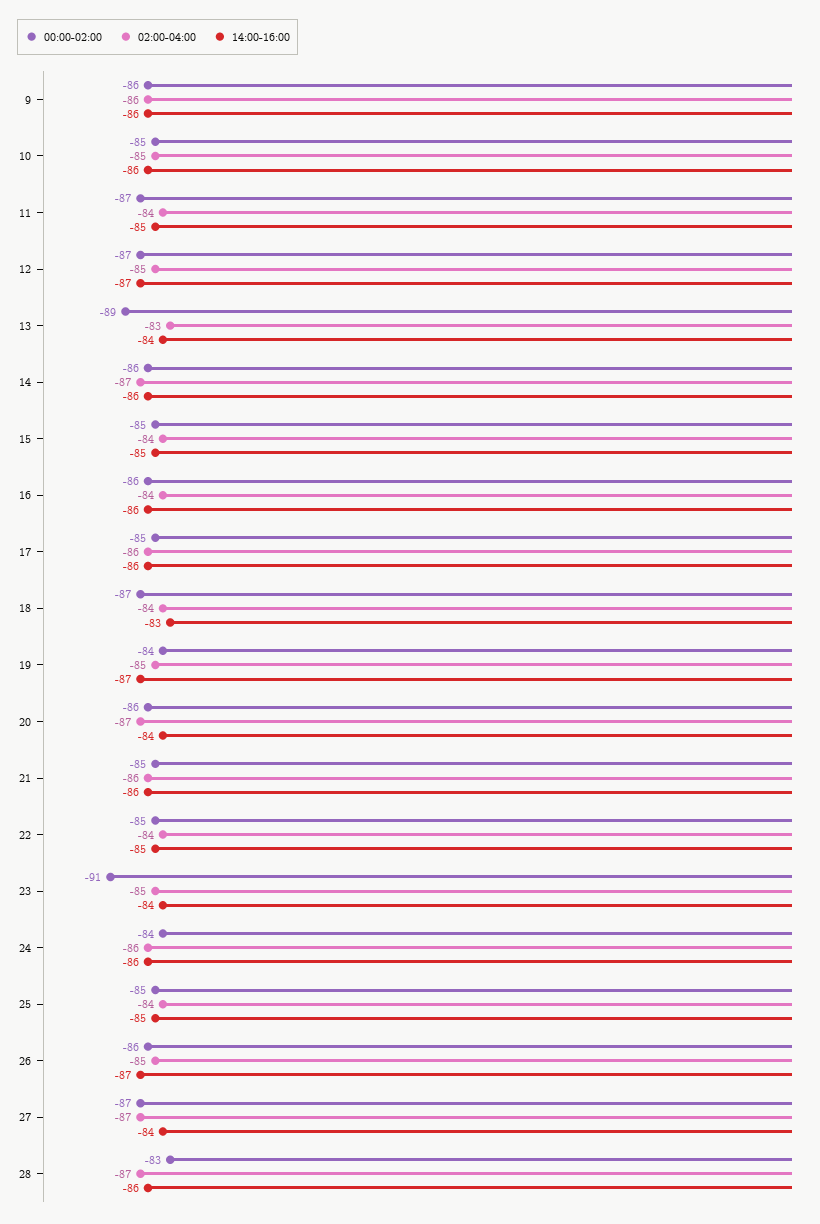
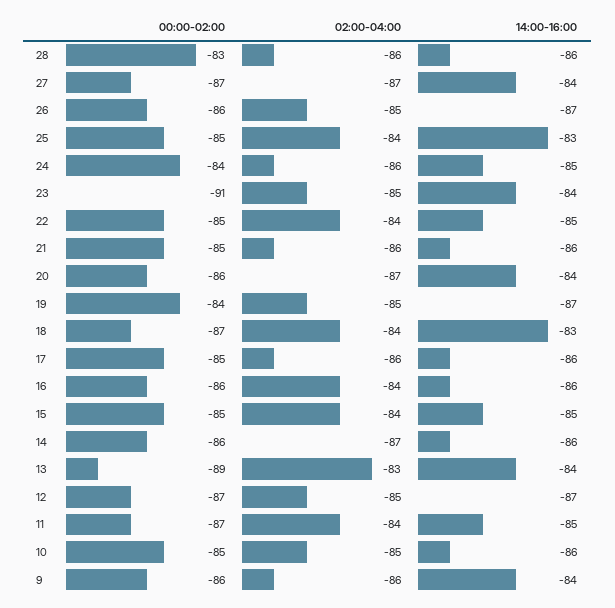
  {
    "00:00-02:00": {
      "9": -86,
      "10": -85,
      "11": -87,
      "12": -87,
      "13": -89,
      "14": -86,
      "15": -85,
      "16": -86,
      "17": -85,
      "18": -87,
      "19": -84,
      "20": -86,
      "21": -85,
      "22": -85,
      "23": -91,
      "24": -84,
      "25": -85,
      "26": -86,
      "27": -87,
      "28": -83
    },
    "02:00-04:00": {
      "9": -86,
      "10": -85,
      "11": -84,
      "12": -85,
      "13": -83,
      "14": -87,
      "15": -84,
      "16": -84,
      "17": -86,
      "18": -84,
      "19": -85,
      "20": -87,
      "21": -86,
      "22": -84,
      "23": -85,
      "24": -86,
      "25": -84,
      "26": -85,
      "27": -87,
-     "28": -87
+     "28": -86
    },
    "14:00-16:00": {
-     "9": -86,
+     "9": -84,
      "10": -86,
      "11": -85,
      "12": -87,
      "13": -84,
      "14": -86,
      "15": -85,
      "16": -86,
      "17": -86,
      "18": -83,
      "19": -87,
      "20": -84,
      "21": -86,
      "22": -85,
      "23": -84,
-     "24": -86,
+     "24": -85,
-     "25": -85,
+     "25": -83,
      "26": -87,
      "27": -84,
      "28": -86
    }
  }

